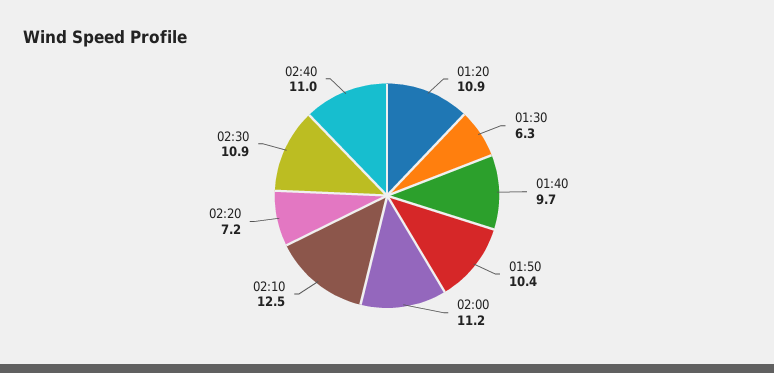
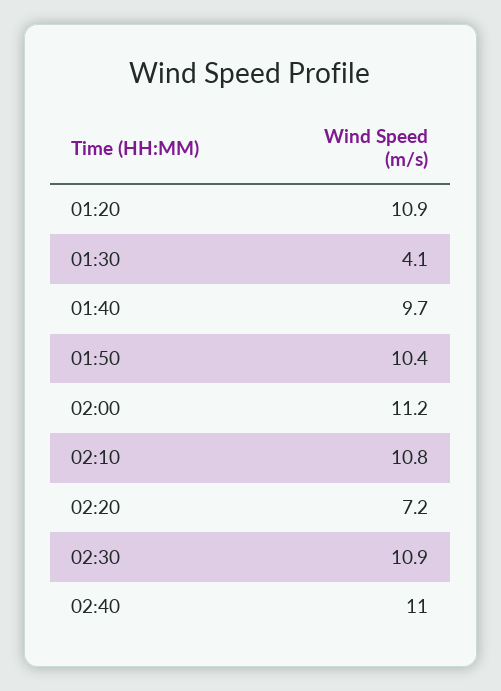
  {
    "01:20": 10.9,
-   "01:30": 6.3,
+   "01:30": 4.1,
    "01:40": 9.7,
    "01:50": 10.4,
    "02:00": 11.2,
-   "02:10": 12.5,
+   "02:10": 10.8,
    "02:20": 7.2,
    "02:30": 10.9,
    "02:40": 11
  }

